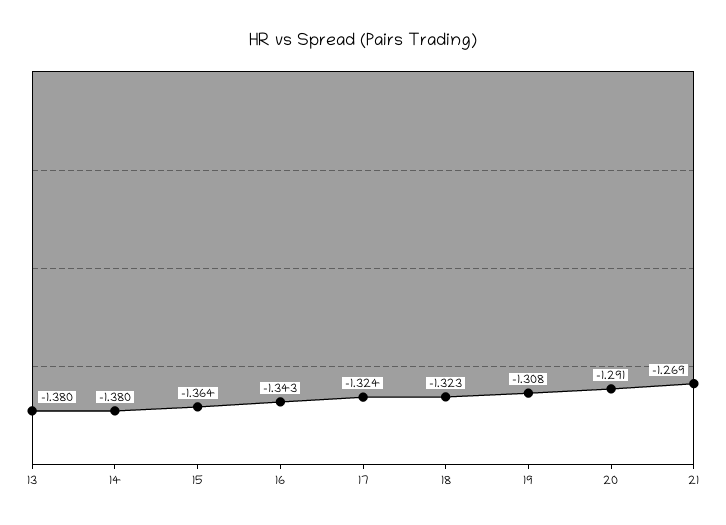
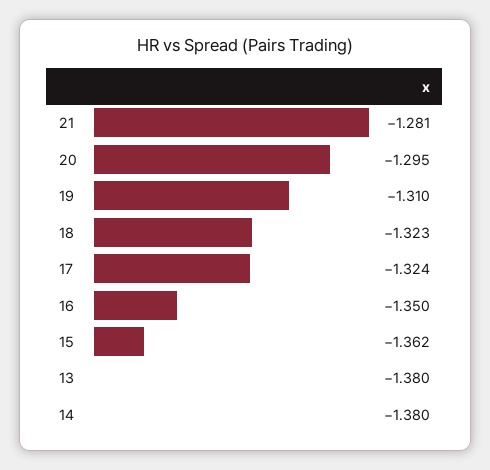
  {
    "13": -1.38,
    "14": -1.38,
-   "15": -1.364,
+   "15": -1.362,
-   "16": -1.343,
+   "16": -1.35,
    "17": -1.324,
    "18": -1.323,
-   "19": -1.308,
+   "19": -1.31,
-   "20": -1.291,
+   "20": -1.295,
-   "21": -1.269
+   "21": -1.281
  }

